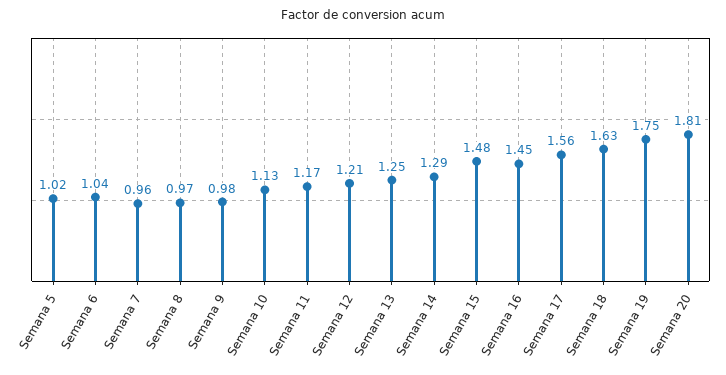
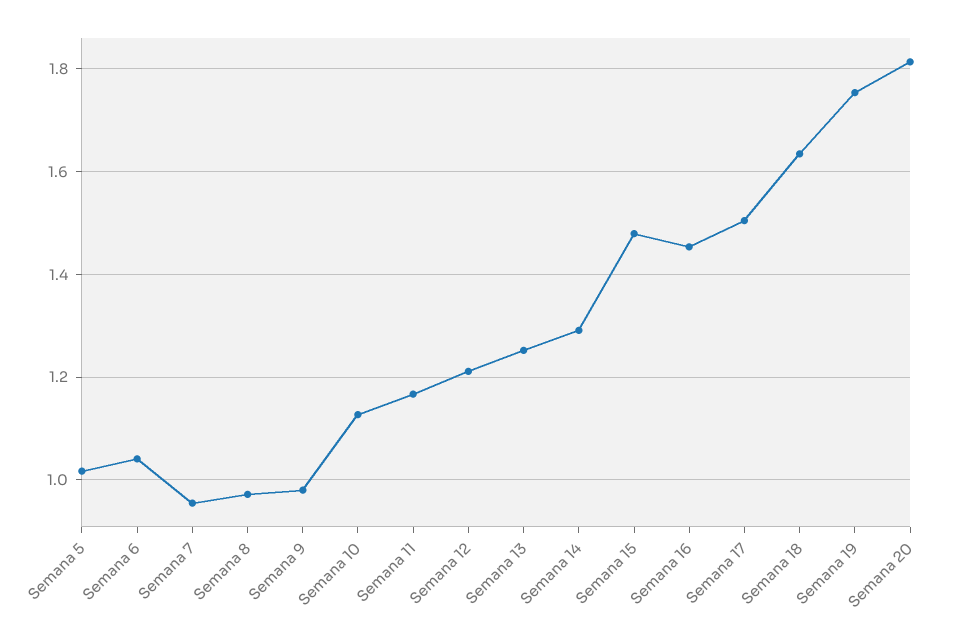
  {
    "Semana 5": 1.02,
    "Semana 6": 1.04,
    "Semana 7": 0.96,
    "Semana 8": 0.97,
    "Semana 9": 0.98,
    "Semana 10": 1.13,
    "Semana 11": 1.17,
    "Semana 12": 1.21,
    "Semana 13": 1.25,
    "Semana 14": 1.29,
    "Semana 15": 1.48,
    "Semana 16": 1.45,
-   "Semana 17": 1.56,
+   "Semana 17": 1.5,
    "Semana 18": 1.63,
    "Semana 19": 1.75,
    "Semana 20": 1.81
  }

